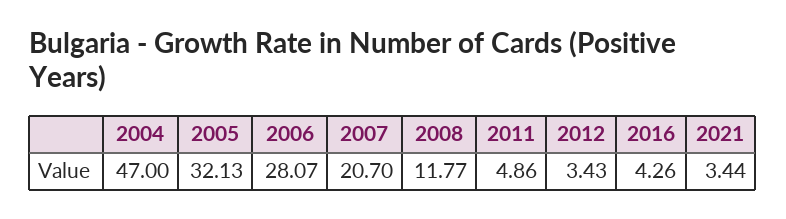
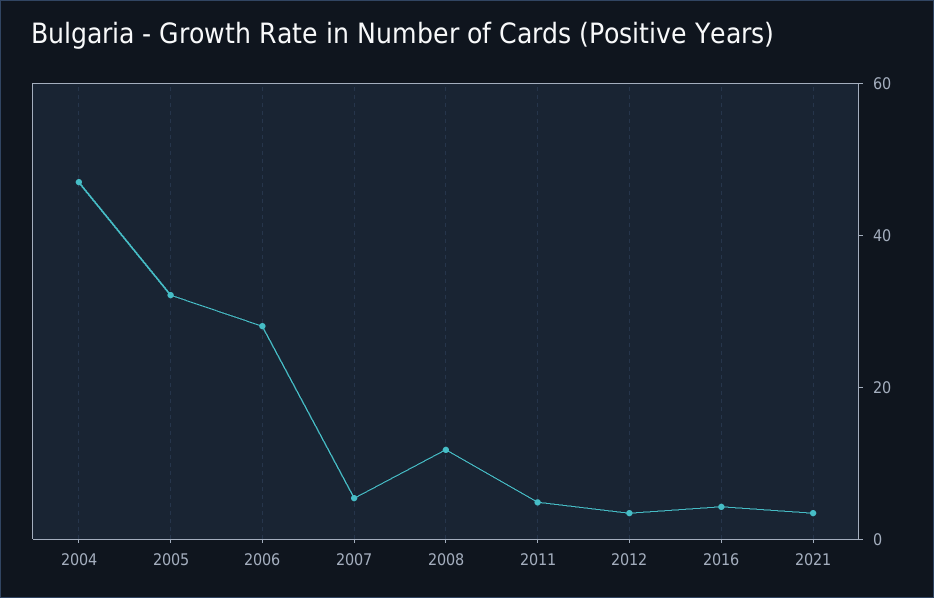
  {
    "2004": 47,
    "2005": 32.13,
    "2006": 28.07,
-   "2007": 20.7,
+   "2007": 5,
    "2008": 11.77,
    "2011": 4.86,
    "2012": 3.43,
    "2016": 4.26,
    "2021": 3.44
  }

